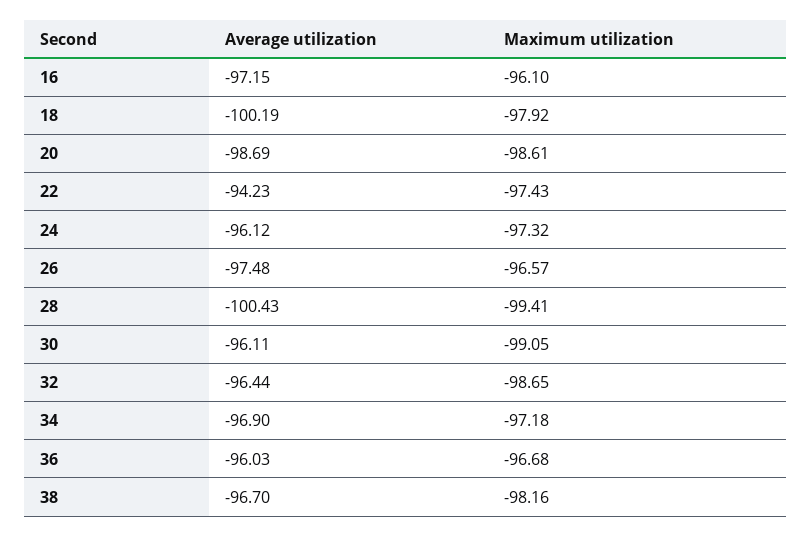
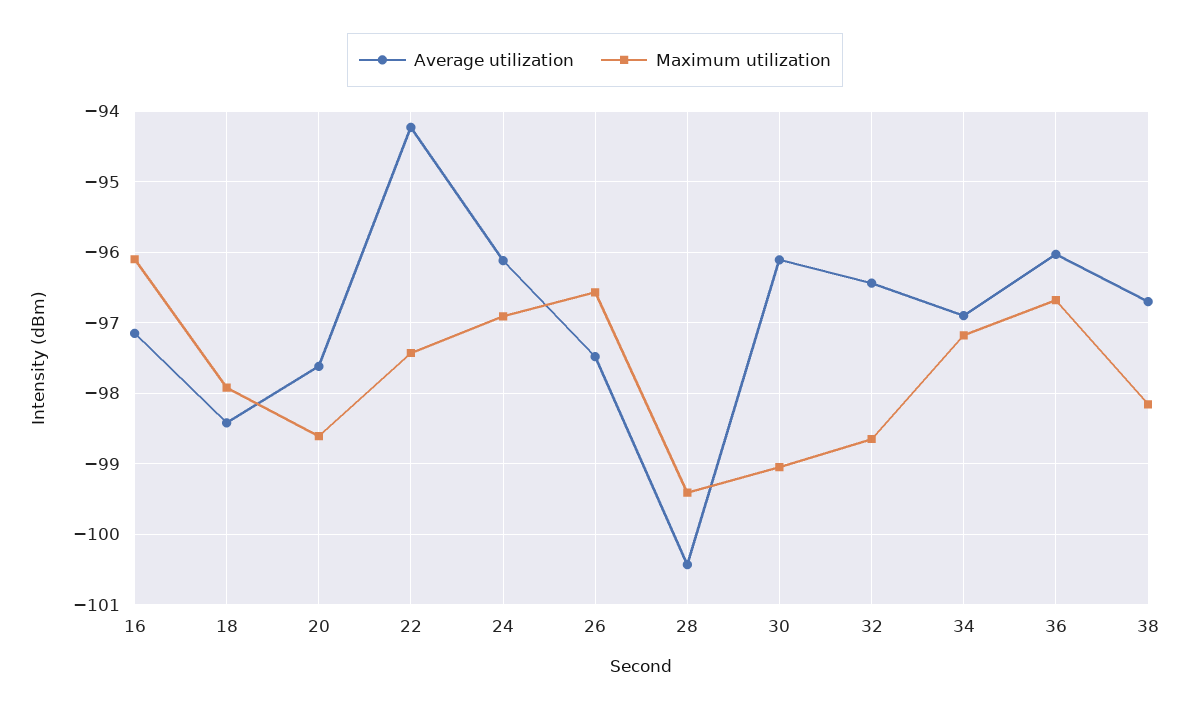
  {
    "Average utilization": {
      "16": -97.15,
-     "18": -100.19,
+     "18": -98.4,
-     "20": -98.69,
+     "20": -97.6,
      "22": -94.23,
      "24": -96.12,
      "26": -97.48,
      "28": -100.43,
      "30": -96.11,
      "32": -96.44,
      "34": -96.9,
      "36": -96.03,
      "38": -96.7
    },
    "Maximum utilization": {
      "16": -96.1,
      "18": -97.92,
      "20": -98.61,
      "22": -97.43,
-     "24": -97.32,
+     "24": -96.9,
      "26": -96.57,
      "28": -99.41,
      "30": -99.05,
      "32": -98.65,
      "34": -97.18,
      "36": -96.68,
      "38": -98.16
    }
  }

